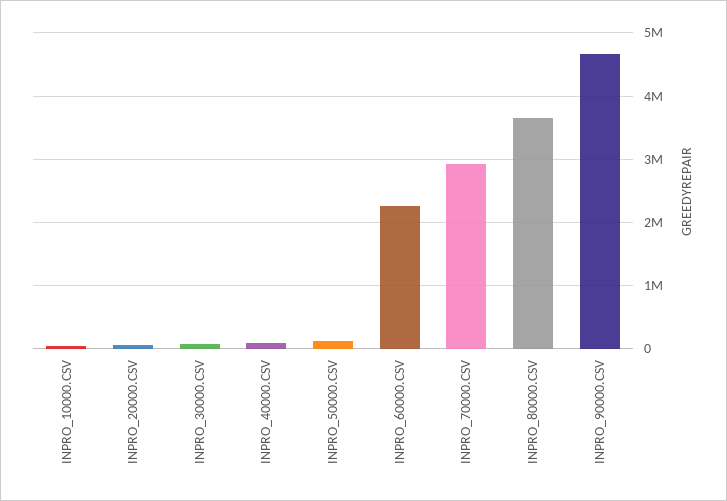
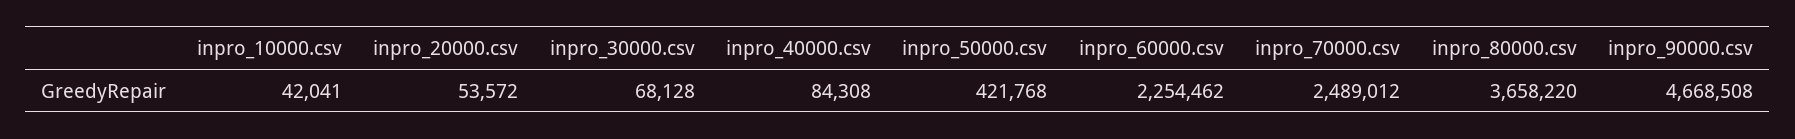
  {
    "INPRO_10000.CSV": 42041,
    "INPRO_20000.CSV": 53572,
    "INPRO_30000.CSV": 68128,
    "INPRO_40000.CSV": 84308,
-   "INPRO_50000.CSV": 100000,
+   "INPRO_50000.CSV": 421768,
    "INPRO_60000.CSV": 2254462,
-   "INPRO_70000.CSV": 2900000,
+   "INPRO_70000.CSV": 2489012,
    "INPRO_80000.CSV": 3658220,
    "INPRO_90000.CSV": 4668508
  }

